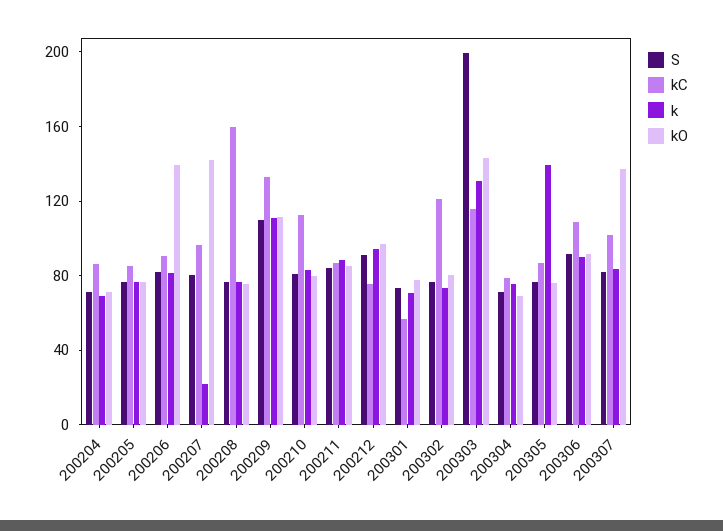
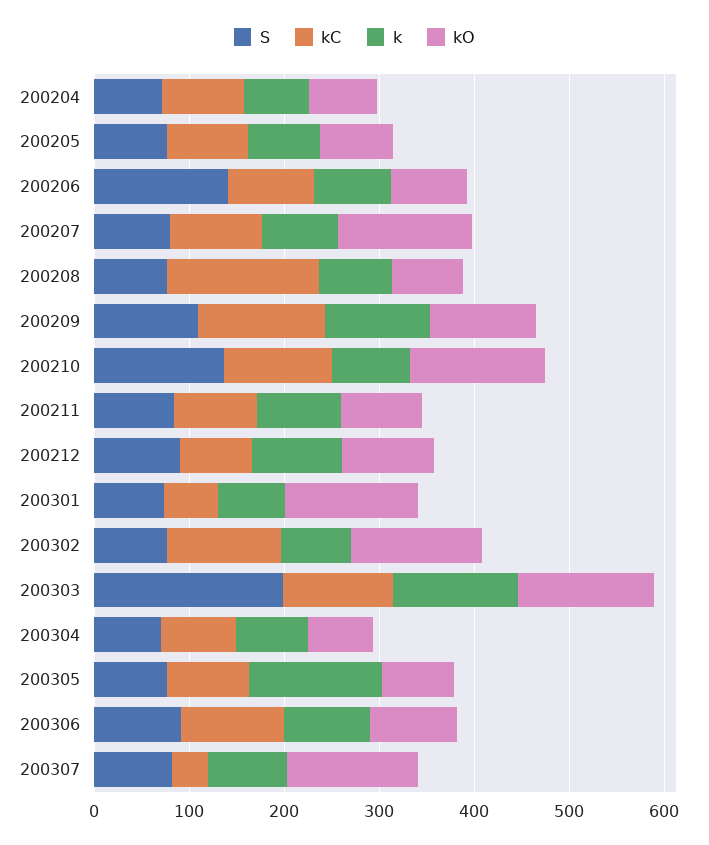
  {
    "S": {
      "200204": 70,
      "200205": 80,
-     "200206": 80,
+     "200206": 140,
      "200207": 80,
      "200208": 80,
      "200209": 110,
-     "200210": 80,
+     "200210": 140,
      "200211": 80,
      "200212": 90,
      "200301": 70,
      "200302": 80,
      "200303": 200,
      "200304": 70,
      "200305": 80,
      "200306": 90,
      "200307": 80
    },
    "kC": {
      "200204": 90,
      "200205": 90,
      "200206": 90,
      "200207": 100,
      "200208": 160,
      "200209": 130,
      "200210": 110,
      "200211": 90,
      "200212": 80,
      "200301": 60,
      "200302": 120,
      "200303": 120,
      "200304": 80,
      "200305": 90,
      "200306": 110,
-     "200307": 100
+     "200307": 40
    },
    "k": {
      "200204": 70,
      "200205": 80,
      "200206": 80,
-     "200207": 20,
+     "200207": 80,
      "200208": 80,
      "200209": 110,
      "200210": 80,
      "200211": 90,
      "200212": 90,
      "200301": 70,
      "200302": 70,
      "200303": 130,
      "200304": 80,
      "200305": 140,
      "200306": 90,
      "200307": 80
    },
    "kO": {
      "200204": 70,
      "200205": 80,
-     "200206": 140,
+     "200206": 80,
      "200207": 140,
      "200208": 80,
      "200209": 110,
-     "200210": 80,
+     "200210": 140,
      "200211": 90,
      "200212": 100,
-     "200301": 80,
+     "200301": 140,
-     "200302": 80,
+     "200302": 140,
      "200303": 140,
      "200304": 70,
      "200305": 80,
      "200306": 90,
      "200307": 140
    }
  }

